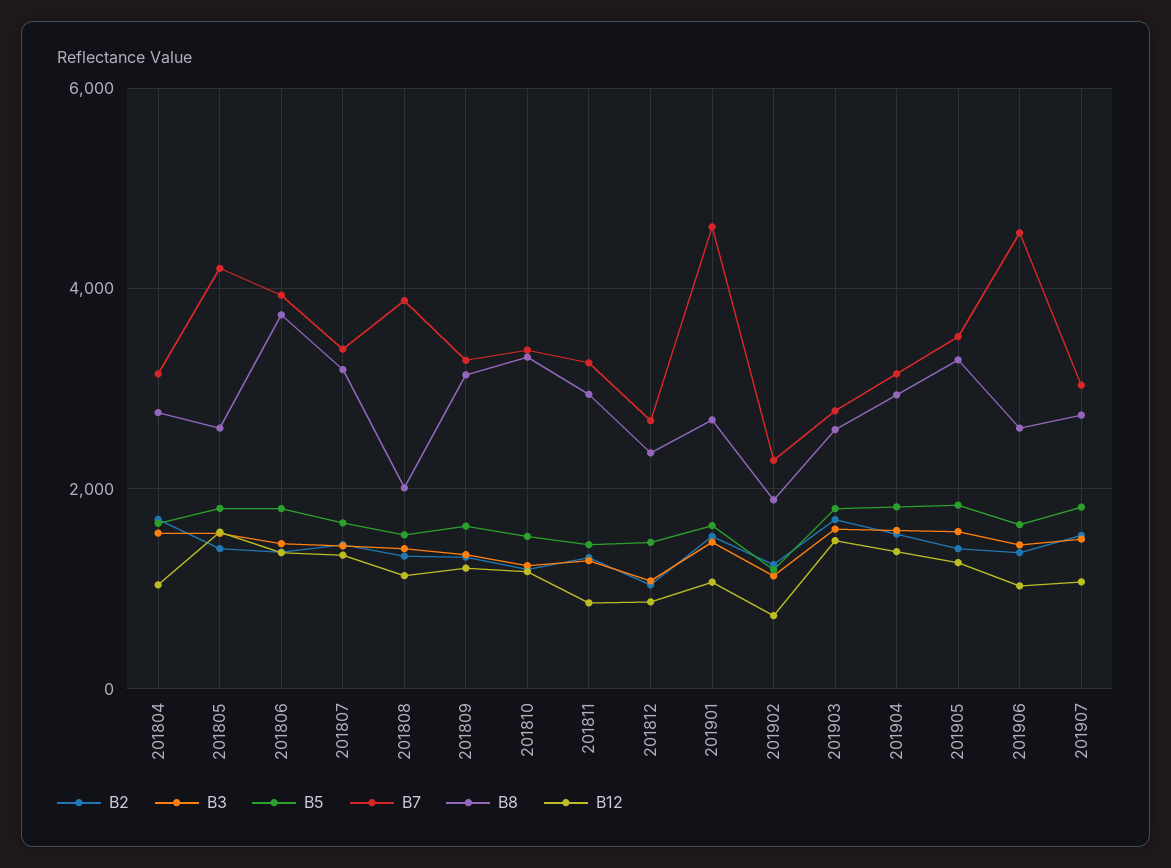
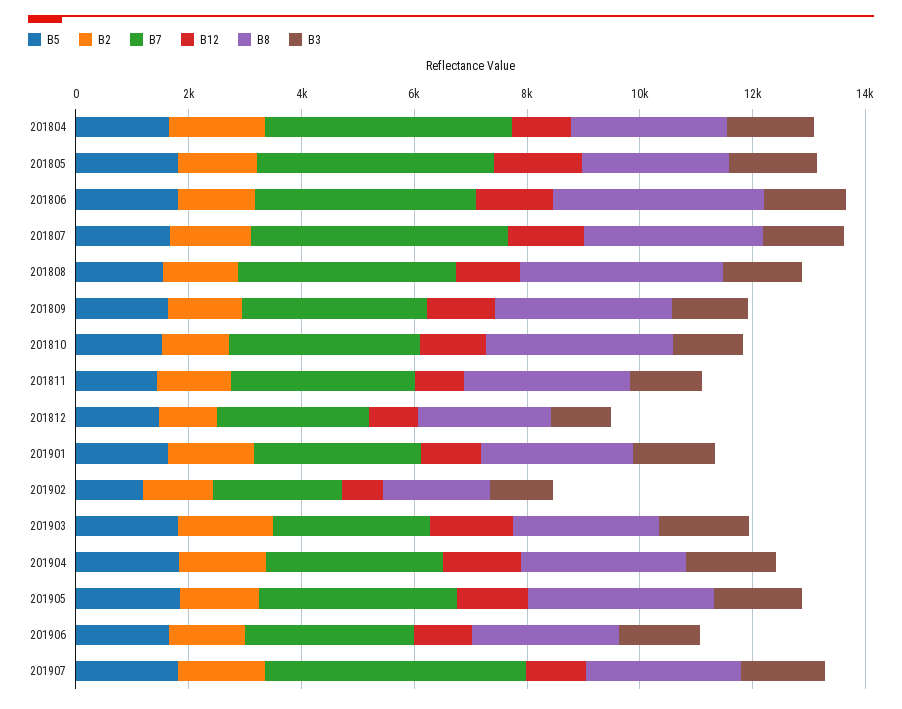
  {
    "B2": {
      "201804": 1600,
      "201805": 1400,
      "201806": 1400,
      "201807": 1400,
      "201808": 1400,
      "201809": 1400,
      "201810": 1200,
      "201811": 1400,
      "201812": 1000,
      "201901": 1600,
      "201902": 1200,
      "201903": 1600,
      "201904": 1600,
      "201905": 1400,
      "201906": 1400,
      "201907": 1600
    },
    "B3": {
      "201804": 1600,
      "201805": 1600,
      "201806": 1400,
      "201807": 1400,
      "201808": 1400,
      "201809": 1400,
      "201810": 1200,
      "201811": 1200,
      "201812": 1000,
      "201901": 1400,
      "201902": 1200,
      "201903": 1600,
      "201904": 1600,
      "201905": 1600,
      "201906": 1400,
      "201907": 1400
    },
    "B5": {
      "201804": 1600,
      "201805": 1800,
      "201806": 1800,
      "201807": 1600,
      "201808": 1600,
      "201809": 1600,
      "201810": 1600,
      "201811": 1400,
      "201812": 1400,
      "201901": 1600,
      "201902": 1200,
      "201903": 1800,
      "201904": 1800,
      "201905": 1800,
      "201906": 1600,
      "201907": 1800
    },
    "B7": {
-     "201804": 3200,
+     "201804": 4500,
      "201805": 4200,
      "201806": 4000,
-     "201807": 3400,
+     "201807": 4500,
      "201808": 3800,
      "201809": 3200,
      "201810": 3400,
      "201811": 3200,
      "201812": 2600,
-     "201901": 4600,
+     "201901": 3000,
      "201902": 2200,
      "201903": 2800,
      "201904": 3200,
      "201905": 3600,
-     "201906": 4600,
+     "201906": 3000,
-     "201907": 3000
+     "201907": 4500
    },
    "B8": {
      "201804": 2800,
      "201805": 2600,
      "201806": 3800,
      "201807": 3200,
-     "201808": 2000,
+     "201808": 3500,
      "201809": 3200,
      "201810": 3400,
      "201811": 3000,
      "201812": 2400,
      "201901": 2600,
      "201902": 1800,
      "201903": 2600,
      "201904": 3000,
      "201905": 3200,
      "201906": 2600,
      "201907": 2800
    },
    "B12": {
      "201804": 1000,
      "201805": 1600,
      "201806": 1400,
      "201807": 1400,
      "201808": 1200,
      "201809": 1200,
      "201810": 1200,
      "201811": 800,
      "201812": 800,
      "201901": 1000,
      "201902": 800,
      "201903": 1400,
      "201904": 1400,
      "201905": 1200,
      "201906": 1000,
      "201907": 1000
    }
  }

